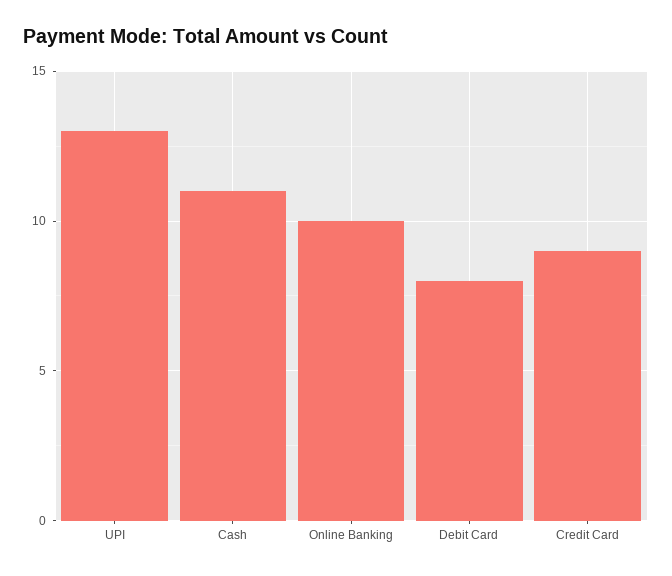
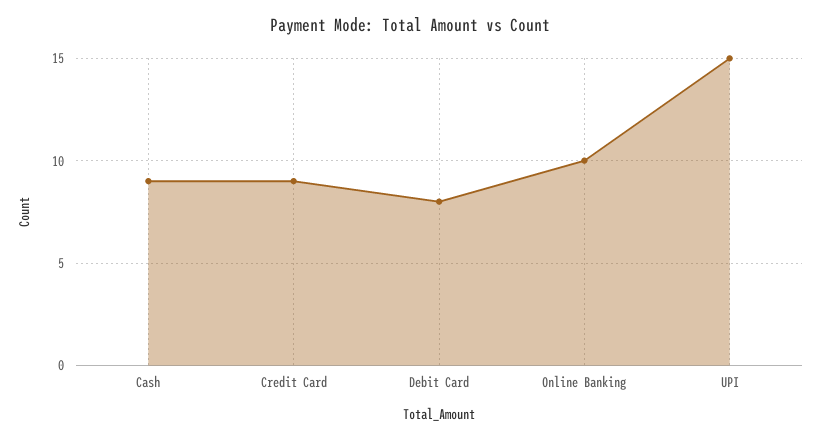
  {
-   "UPI": 13,
+   "UPI": 15,
-   "Cash": 11,
+   "Cash": 9,
    "Online Banking": 10,
    "Debit Card": 8,
    "Credit Card": 9
  }

